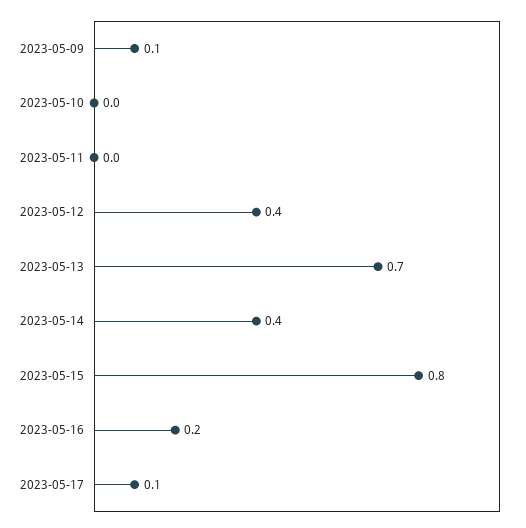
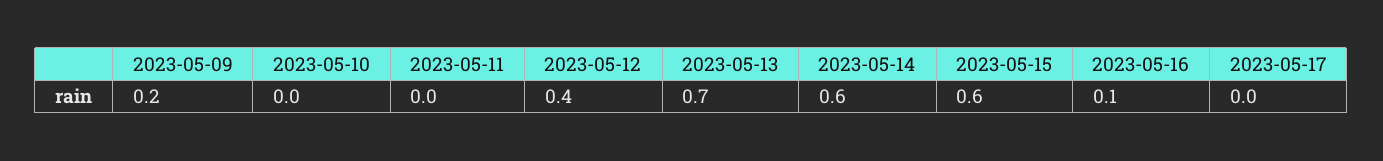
  {
-   "2023-05-09": 0.1,
+   "2023-05-09": 0.2,
    "2023-05-10": 0,
    "2023-05-11": 0,
    "2023-05-12": 0.4,
    "2023-05-13": 0.7,
-   "2023-05-14": 0.4,
+   "2023-05-14": 0.6,
-   "2023-05-15": 0.8,
+   "2023-05-15": 0.6,
-   "2023-05-16": 0.2,
+   "2023-05-16": 0.1,
-   "2023-05-17": 0.1
+   "2023-05-17": 0
  }

